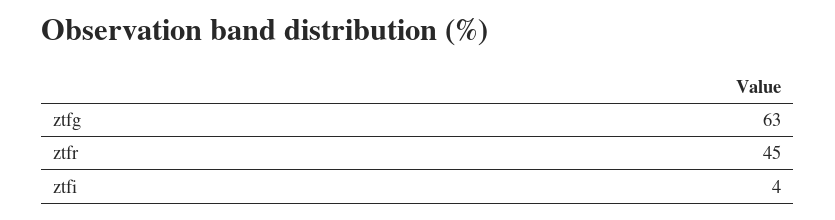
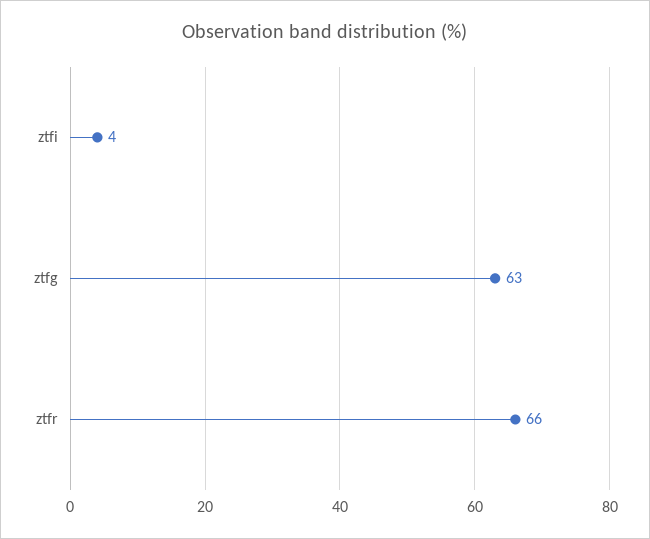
  {
    "ztfg": 63,
-   "ztfr": 45,
+   "ztfr": 66,
    "ztfi": 4
  }

